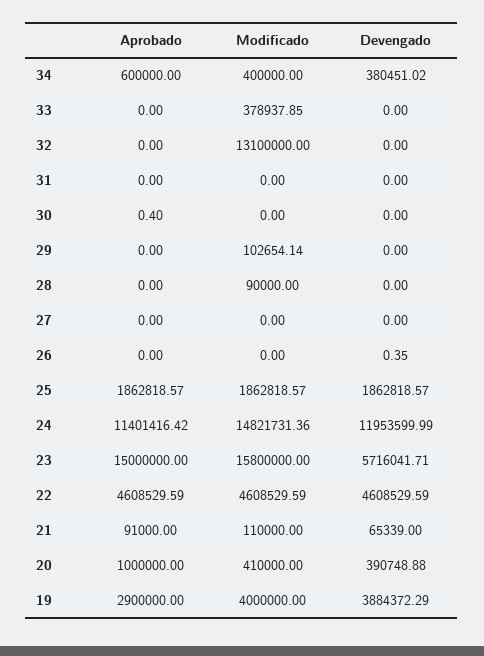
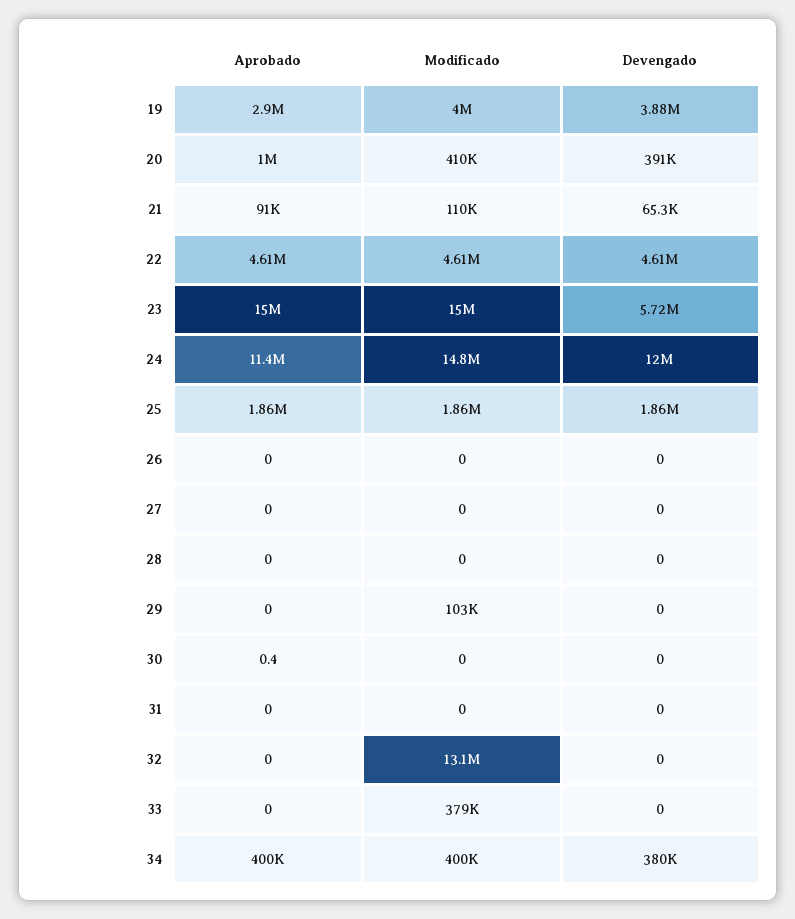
  {
    "Aprobado": {
-     "34": 600000,
+     "34": 400000,
      "33": 0,
      "32": 0,
      "31": 0,
      "30": 0.4,
      "29": 0,
      "28": 0,
      "27": 0,
      "26": 0,
      "25": 1862818.57,
      "24": 11401416.42,
      "23": 15000000,
      "22": 4608529.59,
      "21": 91000,
      "20": 1000000,
      "19": 2900000
    },
    "Modificado": {
      "34": 400000,
      "33": 378937.85,
      "32": 13100000,
      "31": 0,
      "30": 0,
      "29": 102654.14,
-     "28": 90000,
+     "28": 0,
      "27": 0,
      "26": 0,
      "25": 1862818.57,
      "24": 14821731.36,
-     "23": 15800000,
+     "23": 15000000,
      "22": 4608529.59,
      "21": 110000,
      "20": 410000,
      "19": 4000000
    },
    "Devengado": {
      "34": 380451.02,
      "33": 0,
      "32": 0,
      "31": 0,
      "30": 0,
      "29": 0,
      "28": 0,
      "27": 0,
-     "26": 0.35,
+     "26": 0,
      "25": 1862818.57,
      "24": 11953599.99,
      "23": 5716041.71,
      "22": 4608529.59,
      "21": 65339,
      "20": 390748.88,
      "19": 3884372.29
    }
  }

